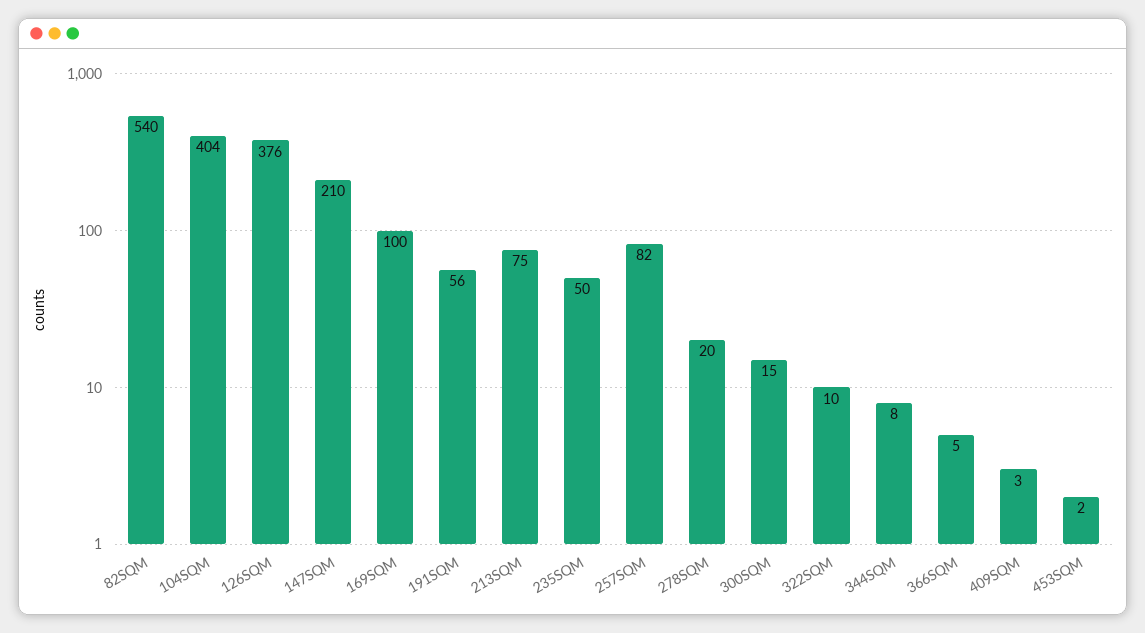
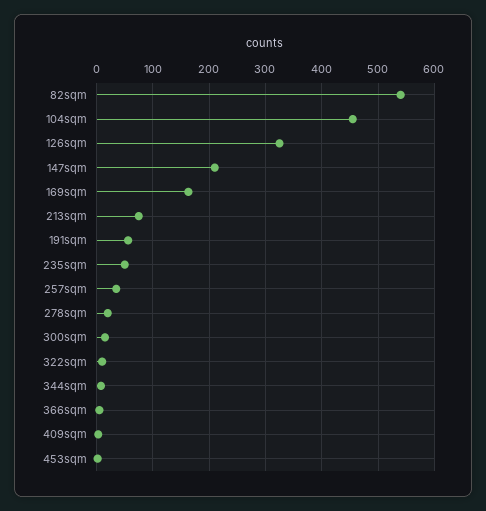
  {
    "82SQM": 540,
-   "104SQM": 404,
+   "104SQM": 460,
-   "126SQM": 376,
+   "126SQM": 320,
    "147SQM": 210,
-   "169SQM": 100,
+   "169SQM": 160,
    "191SQM": 56,
    "213SQM": 75,
    "235SQM": 50,
-   "257SQM": 82,
+   "257SQM": 40,
    "278SQM": 20,
    "300SQM": 15,
    "322SQM": 10,
    "344SQM": 8,
    "366SQM": 5,
    "409SQM": 3,
    "453SQM": 2
  }

